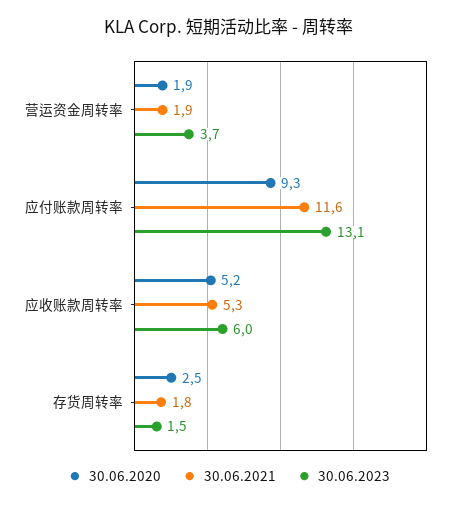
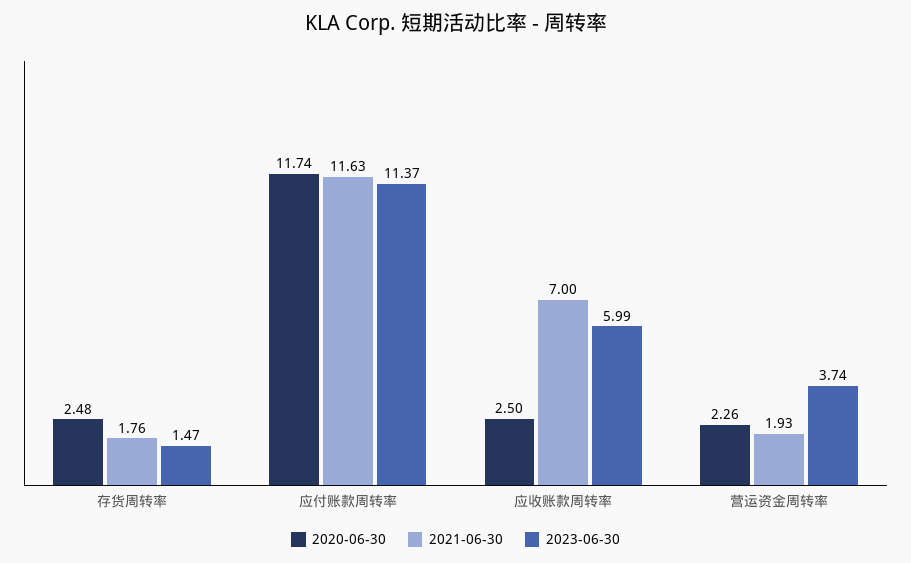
  {
    "30.06.2020": {
-     "营运资金周转率": 1.9,
+     "营运资金周转率": 2.26,
-     "应付账款周转率": 9.3,
+     "应付账款周转率": 11.74,
-     "应收账款周转率": 5.2,
+     "应收账款周转率": 2.5,
      "存货周转率": 2.48
    },
    "30.06.2021": {
      "营运资金周转率": 1.93,
      "应付账款周转率": 11.63,
-     "应收账款周转率": 5.3,
+     "应收账款周转率": 7,
      "存货周转率": 1.76
    },
    "30.06.2023": {
      "营运资金周转率": 3.74,
-     "应付账款周转率": 13.1,
+     "应付账款周转率": 11.37,
      "应收账款周转率": 5.99,
      "存货周转率": 1.47
    }
  }

